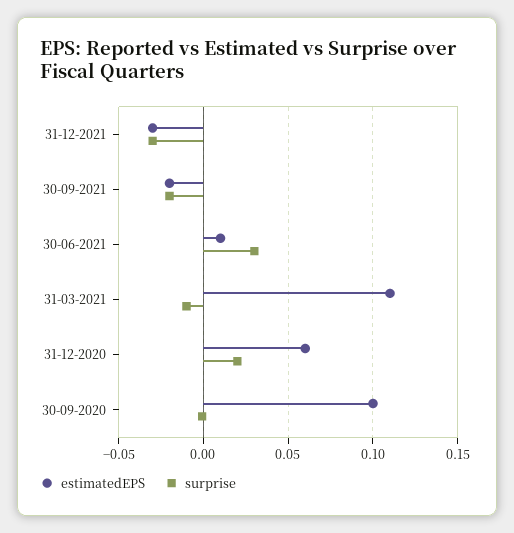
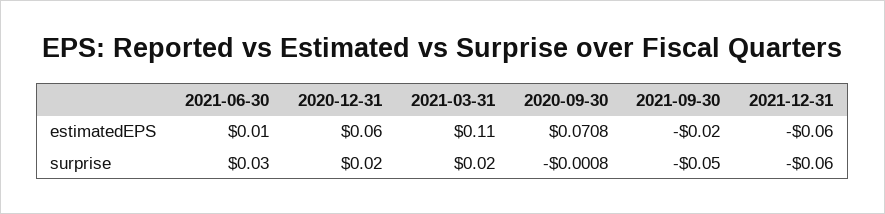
  {
    "estimatedEPS": {
-     "31-12-2021": -0.03,
+     "31-12-2021": -0.06,
      "30-09-2021": -0.02,
      "30-06-2021": 0.01,
      "31-03-2021": 0.11,
      "31-12-2020": 0.06,
-     "30-09-2020": 0.1
+     "30-09-2020": 0.0708
    },
    "surprise": {
-     "31-12-2021": -0.03,
+     "31-12-2021": -0.06,
-     "30-09-2021": -0.02,
+     "30-09-2021": -0.05,
      "30-06-2021": 0.03,
-     "31-03-2021": -0.01,
+     "31-03-2021": 0.02,
      "31-12-2020": 0.02,
      "30-09-2020": -0.0008
    }
  }

